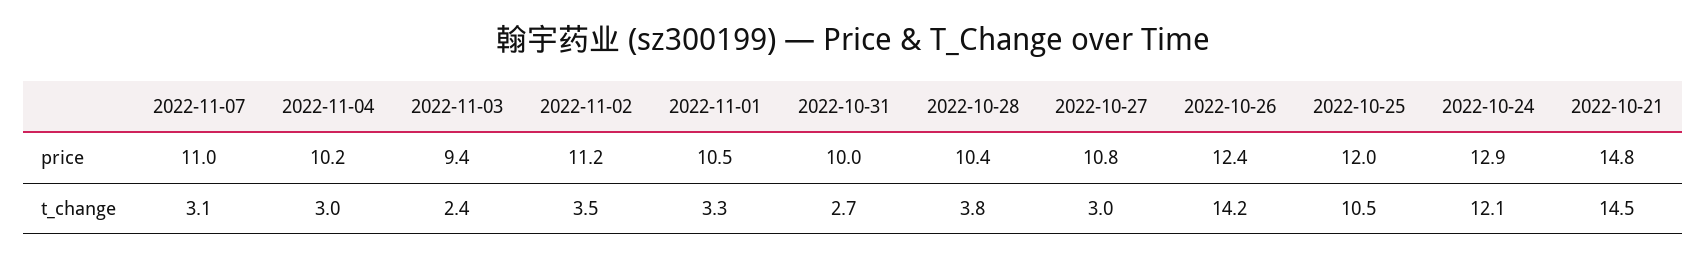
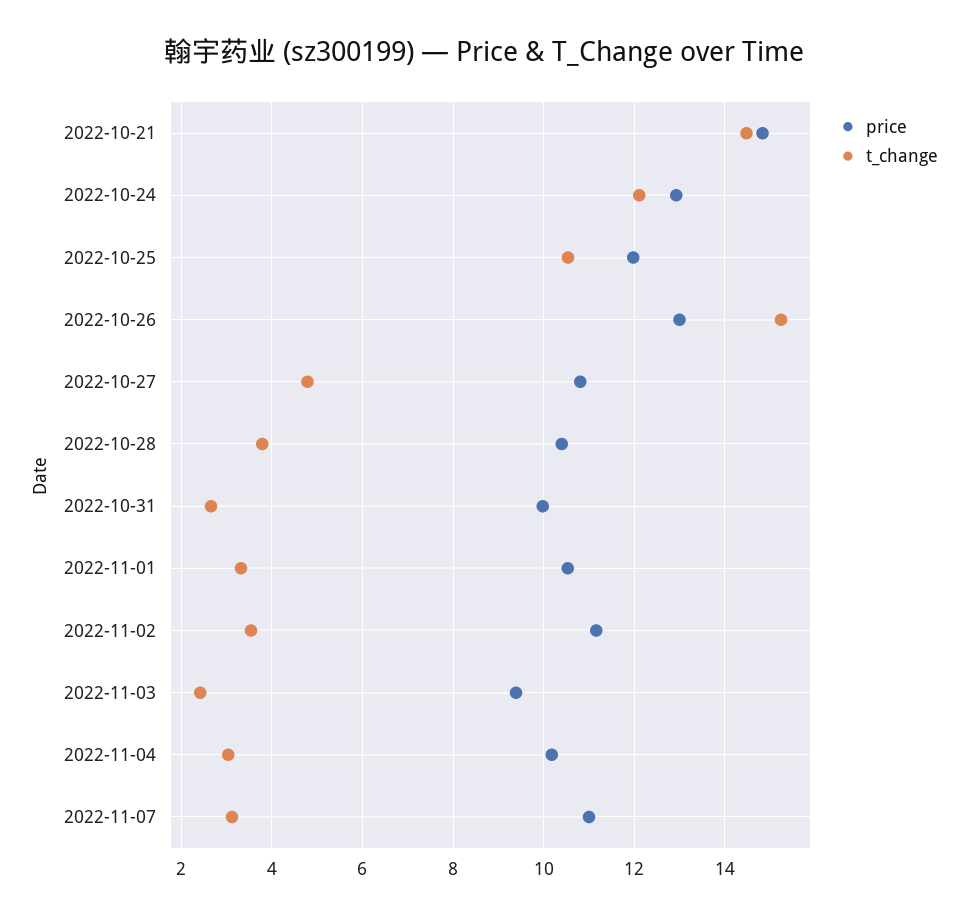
  {
    "price": {
      "2022-11-07": 11,
      "2022-11-04": 10.2,
      "2022-11-03": 9.4,
      "2022-11-02": 11.2,
      "2022-11-01": 10.5,
      "2022-10-31": 10,
      "2022-10-28": 10.4,
      "2022-10-27": 10.8,
-     "2022-10-26": 12.4,
+     "2022-10-26": 13,
      "2022-10-25": 12,
      "2022-10-24": 12.9,
      "2022-10-21": 14.8
    },
    "t_change": {
      "2022-11-07": 3.1,
      "2022-11-04": 3,
      "2022-11-03": 2.4,
      "2022-11-02": 3.5,
      "2022-11-01": 3.3,
      "2022-10-31": 2.7,
      "2022-10-28": 3.8,
-     "2022-10-27": 3,
+     "2022-10-27": 4.8,
-     "2022-10-26": 14.2,
+     "2022-10-26": 15.2,
      "2022-10-25": 10.5,
      "2022-10-24": 12.1,
      "2022-10-21": 14.5
    }
  }

